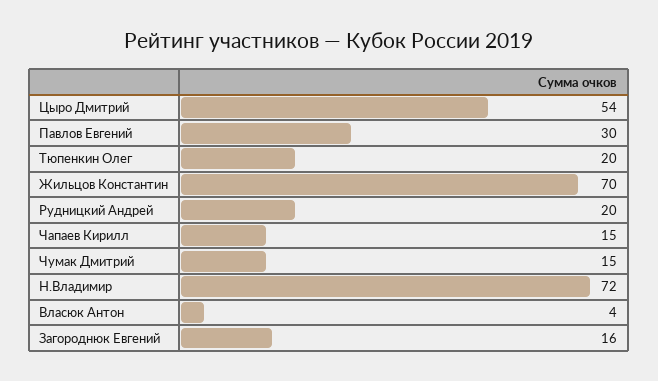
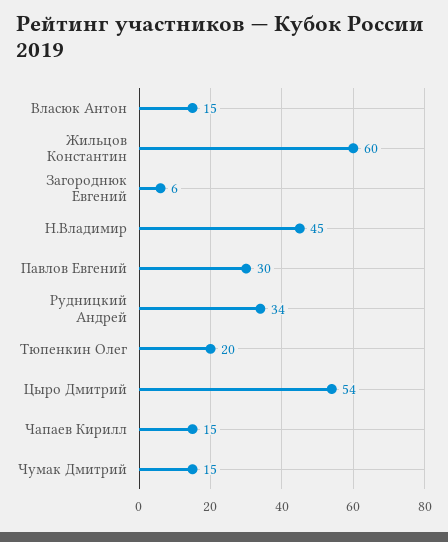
  {
    "Цыро Дмитрий": 54,
    "Павлов Евгений": 30,
    "Тюпенкин Олег": 20,
-   "Жильцов Константин": 70,
+   "Жильцов Константин": 60,
-   "Рудницкий Андрей": 20,
+   "Рудницкий Андрей": 34,
    "Чапаев Кирилл": 15,
    "Чумак Дмитрий": 15,
-   "Н.Владимир": 72,
+   "Н.Владимир": 45,
-   "Власюк Антон": 4,
+   "Власюк Антон": 15,
-   "Загороднюк Евгений": 16
+   "Загороднюк Евгений": 6
  }

